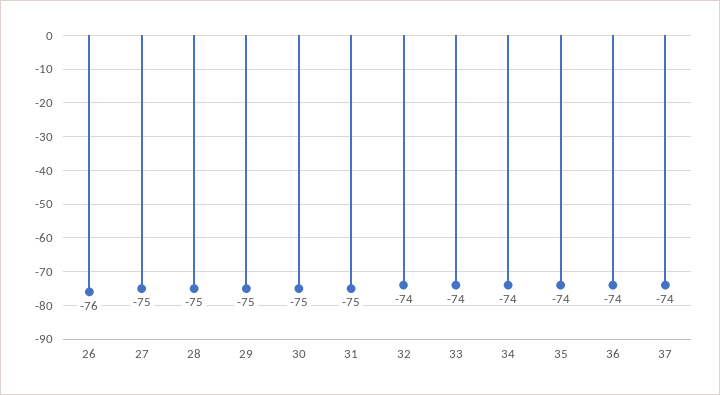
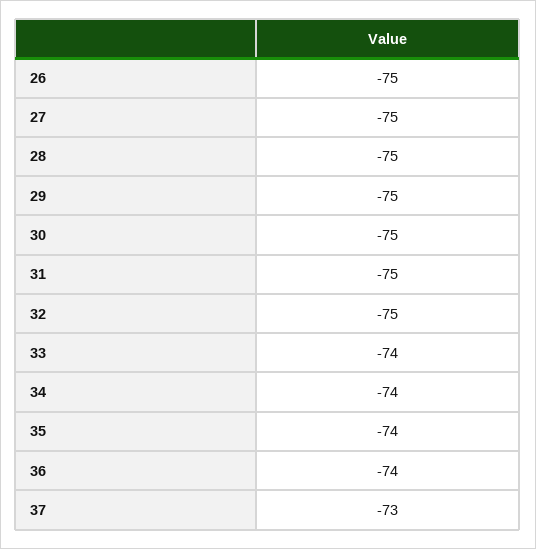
  {
-   "26": -76,
+   "26": -75,
    "27": -75,
    "28": -75,
    "29": -75,
    "30": -75,
    "31": -75,
-   "32": -74,
+   "32": -75,
    "33": -74,
    "34": -74,
    "35": -74,
    "36": -74,
-   "37": -74
+   "37": -73
  }

